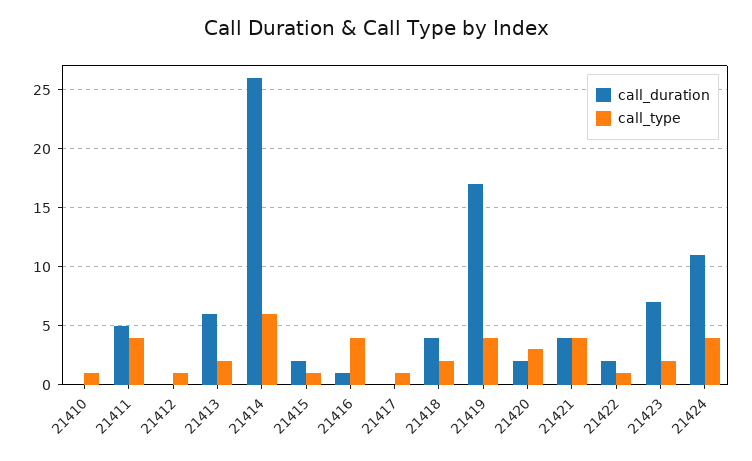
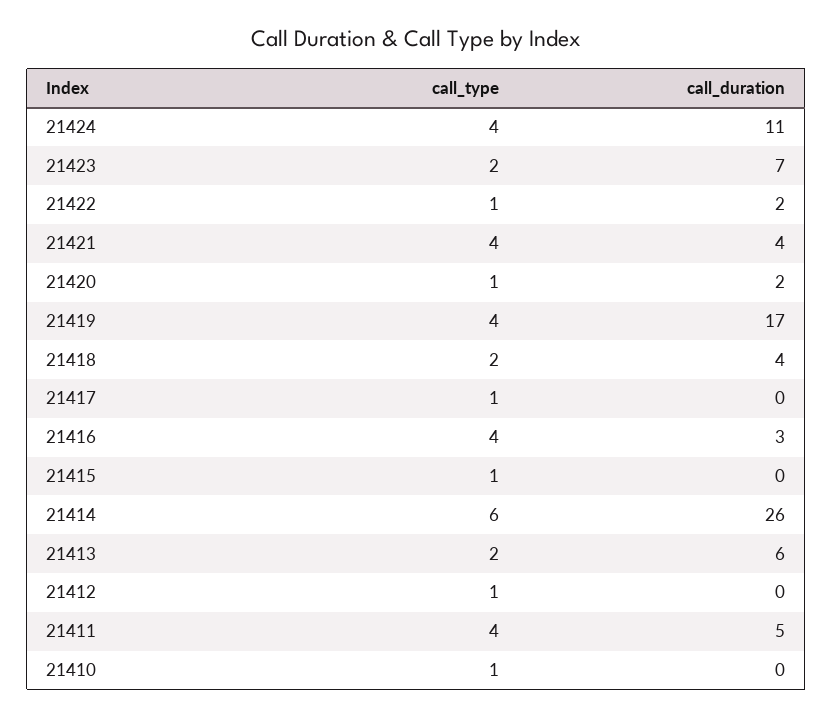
  {
    "call_duration": {
      "21410": 0,
      "21411": 5,
      "21412": 0,
      "21413": 6,
      "21414": 26,
-     "21415": 2,
+     "21415": 0,
-     "21416": 1,
+     "21416": 3,
      "21417": 0,
      "21418": 4,
      "21419": 17,
      "21420": 2,
      "21421": 4,
      "21422": 2,
      "21423": 7,
      "21424": 11
    },
    "call_type": {
      "21410": 1,
      "21411": 4,
      "21412": 1,
      "21413": 2,
      "21414": 6,
      "21415": 1,
      "21416": 4,
      "21417": 1,
      "21418": 2,
      "21419": 4,
-     "21420": 3,
+     "21420": 1,
      "21421": 4,
      "21422": 1,
      "21423": 2,
      "21424": 4
    }
  }

